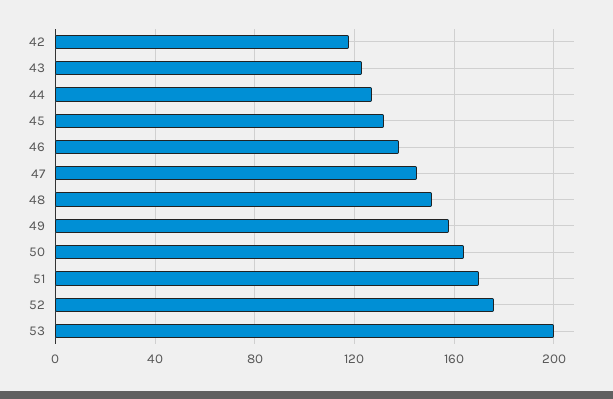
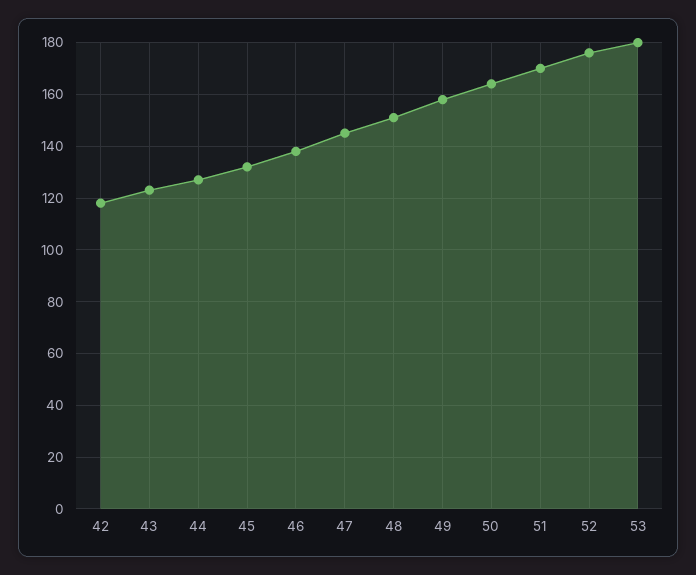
  {
    "42": 120,
    "43": 125,
    "44": 125,
    "45": 130,
    "46": 140,
    "47": 145,
    "48": 150,
    "49": 160,
    "50": 165,
    "51": 170,
    "52": 175,
-   "53": 200
+   "53": 180
  }

